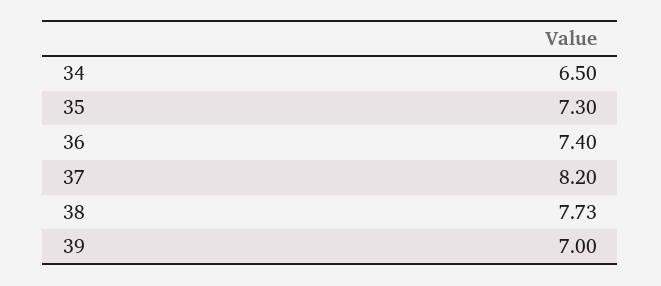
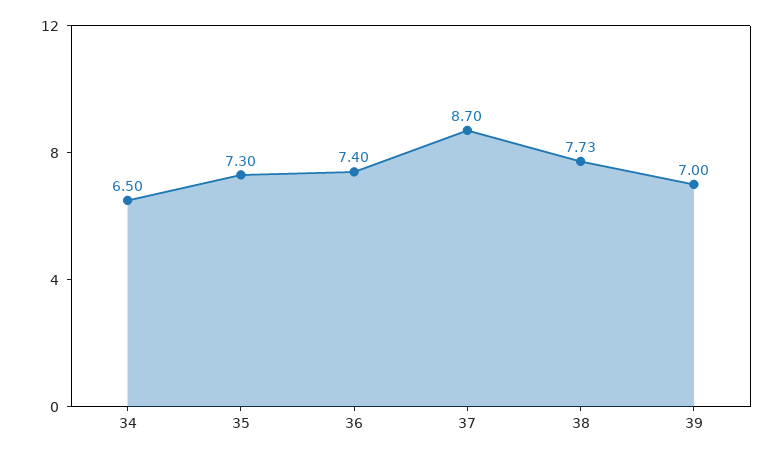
  {
    "34": 6.5,
    "35": 7.3,
    "36": 7.4,
-   "37": 8.2,
+   "37": 8.7,
    "38": 7.73,
    "39": 7
  }

